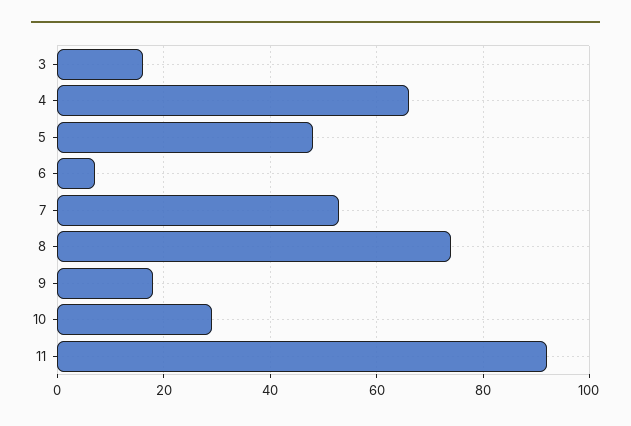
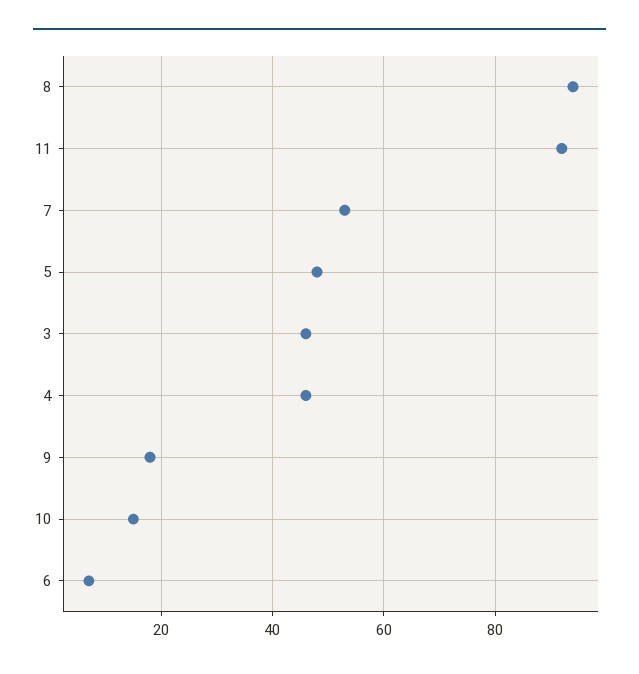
  {
-   "3": 15,
+   "3": 45,
-   "4": 65,
+   "4": 45,
    "5": 50,
    "6": 5,
    "7": 55,
-   "8": 75,
+   "8": 95,
    "9": 20,
-   "10": 30,
+   "10": 15,
    "11": 90
  }

